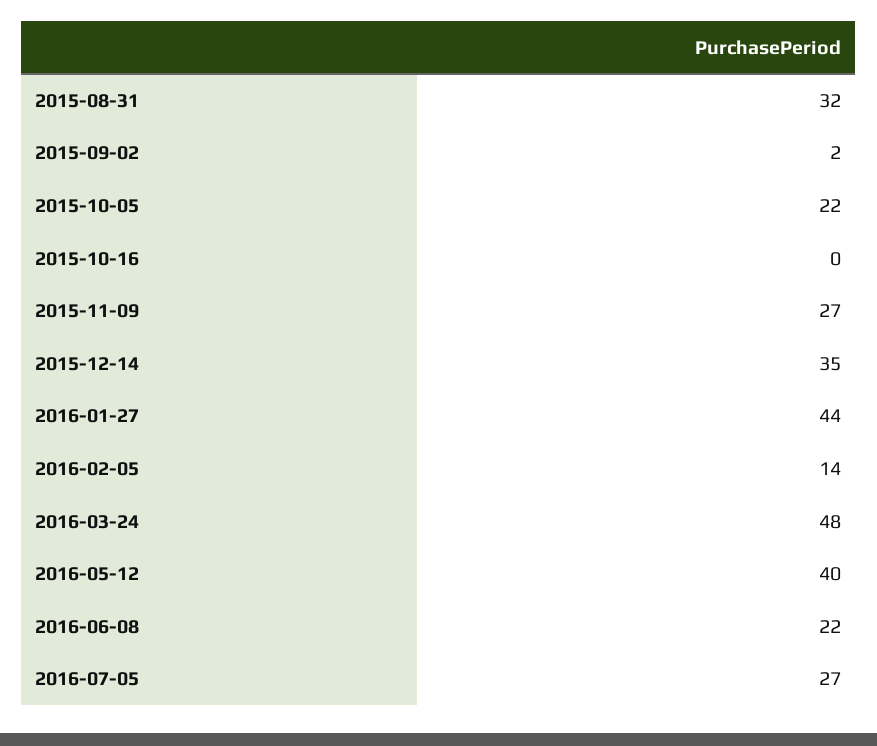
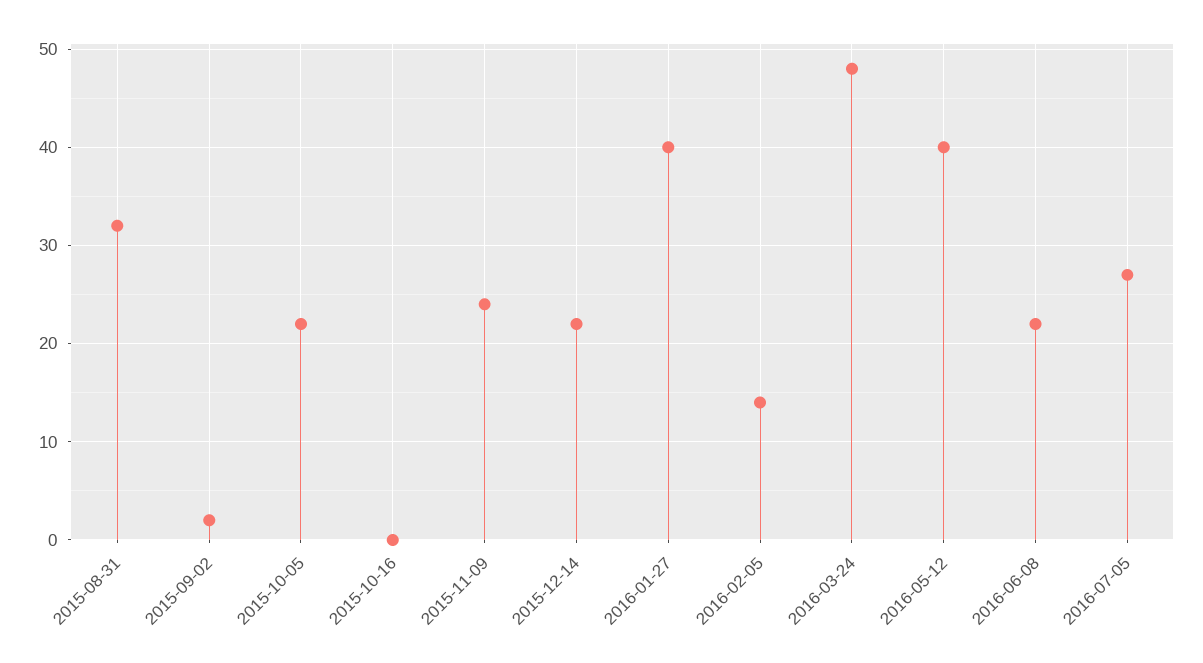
  {
    "2015-08-31": 32,
    "2015-09-02": 2,
    "2015-10-05": 22,
    "2015-10-16": 0,
-   "2015-11-09": 27,
+   "2015-11-09": 24,
-   "2015-12-14": 35,
+   "2015-12-14": 22,
-   "2016-01-27": 44,
+   "2016-01-27": 40,
    "2016-02-05": 14,
    "2016-03-24": 48,
    "2016-05-12": 40,
    "2016-06-08": 22,
    "2016-07-05": 27
  }

